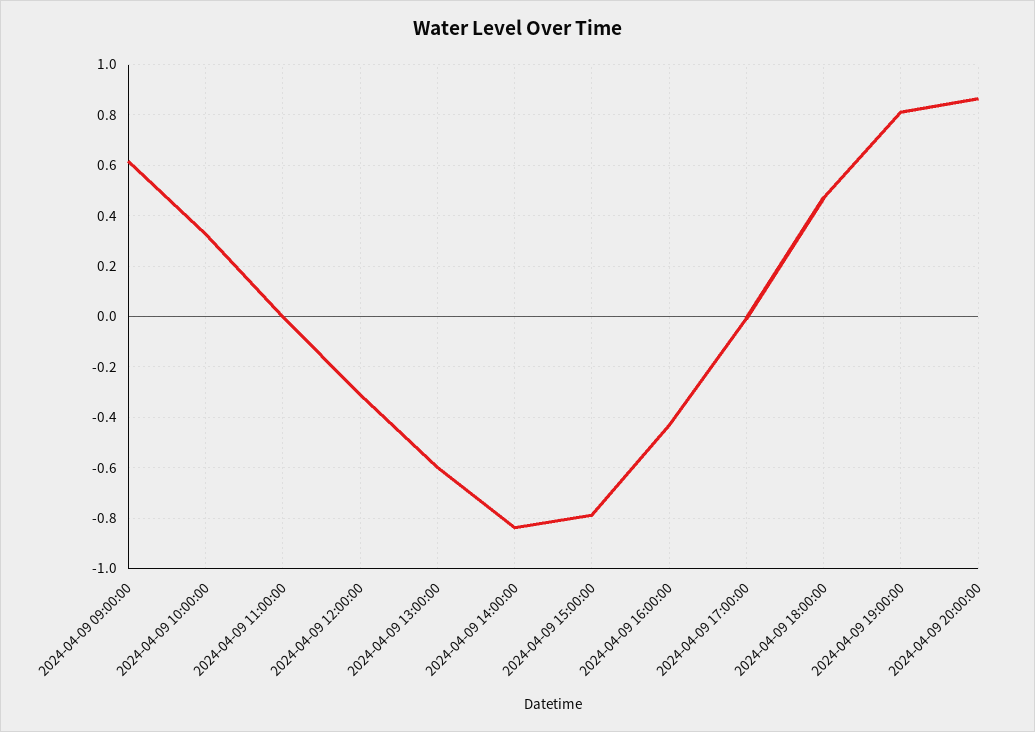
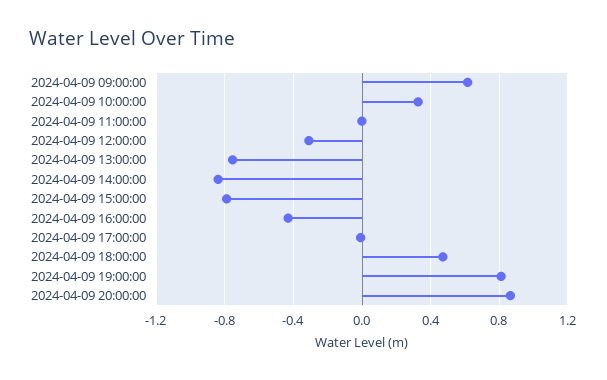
  {
    "2024-04-09 09:00:00": 0.625,
    "2024-04-09 10:00:00": 0.325,
    "2024-04-09 11:00:00": 0,
    "2024-04-09 12:00:00": -0.3,
-   "2024-04-09 13:00:00": -0.6,
+   "2024-04-09 13:00:00": -0.75,
    "2024-04-09 14:00:00": -0.85,
    "2024-04-09 15:00:00": -0.8,
    "2024-04-09 16:00:00": -0.425,
    "2024-04-09 17:00:00": 0,
    "2024-04-09 18:00:00": 0.475,
    "2024-04-09 19:00:00": 0.8,
    "2024-04-09 20:00:00": 0.875
  }

